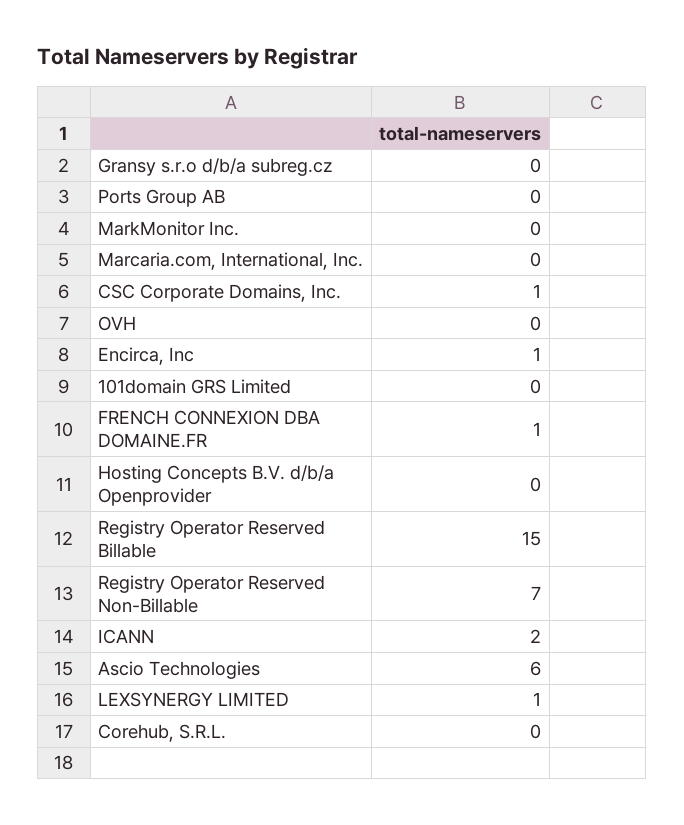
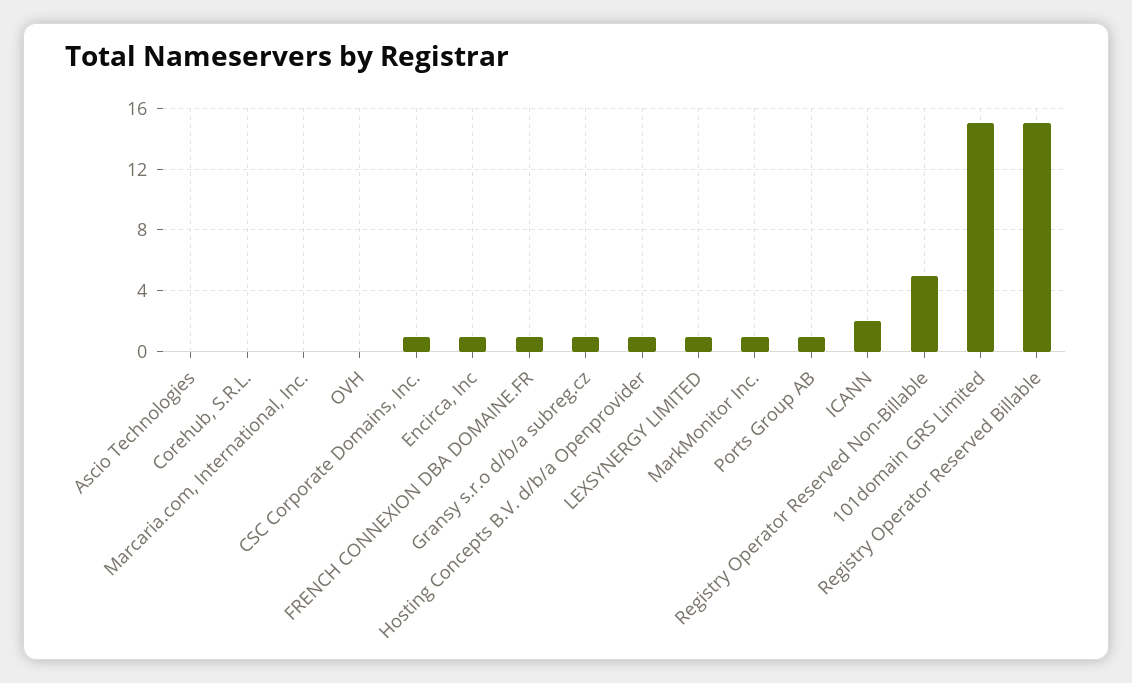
  {
-   "Gransy s.r.o d/b/a subreg.cz": 0,
+   "Gransy s.r.o d/b/a subreg.cz": 1,
-   "Ports Group AB": 0,
+   "Ports Group AB": 1,
-   "MarkMonitor Inc.": 0,
+   "MarkMonitor Inc.": 1,
    "Marcaria.com, International, Inc.": 0,
    "CSC Corporate Domains, Inc.": 1,
    "OVH": 0,
    "Encirca, Inc": 1,
-   "101domain GRS Limited": 0,
+   "101domain GRS Limited": 15,
    "FRENCH CONNEXION DBA DOMAINE.FR": 1,
-   "Hosting Concepts B.V. d/b/a Openprovider": 0,
+   "Hosting Concepts B.V. d/b/a Openprovider": 1,
    "Registry Operator Reserved Billable": 15,
-   "Registry Operator Reserved Non-Billable": 7,
+   "Registry Operator Reserved Non-Billable": 5,
    "ICANN": 2,
-   "Ascio Technologies": 6,
+   "Ascio Technologies": 0,
    "LEXSYNERGY LIMITED": 1,
    "Corehub, S.R.L.": 0
  }

